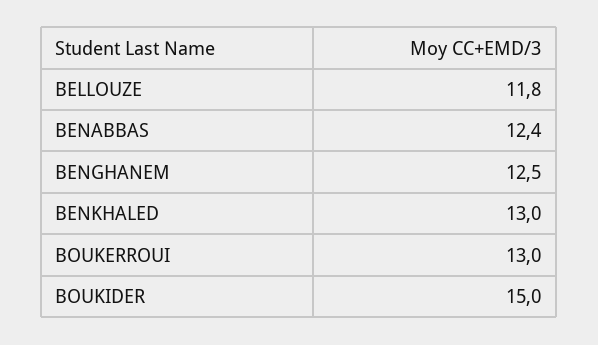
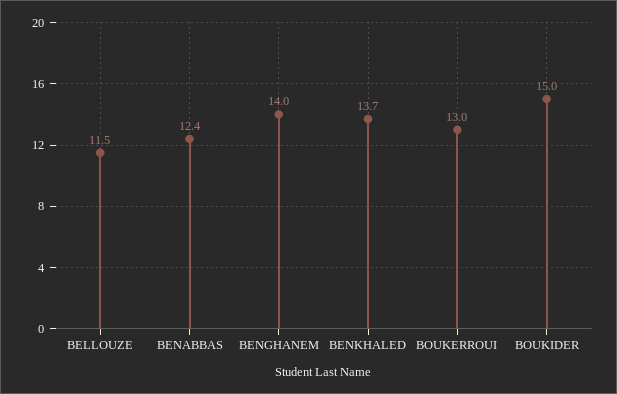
  {
-   "BELLOUZE": 11.8,
+   "BELLOUZE": 11.5,
    "BENABBAS": 12.4,
-   "BENGHANEM": 12.5,
+   "BENGHANEM": 14,
-   "BENKHALED": 13,
+   "BENKHALED": 13.7,
    "BOUKERROUI": 13,
    "BOUKIDER": 15
  }

